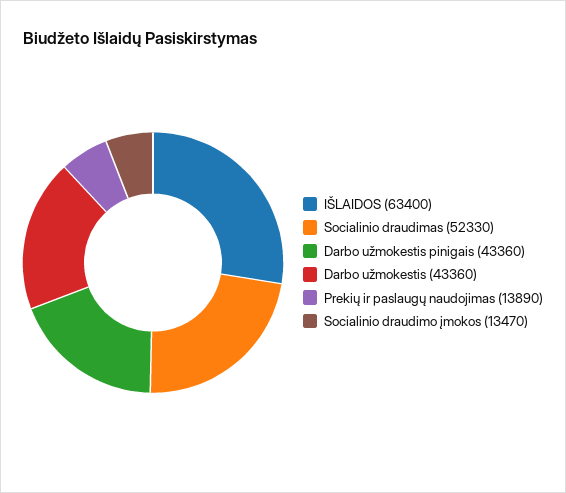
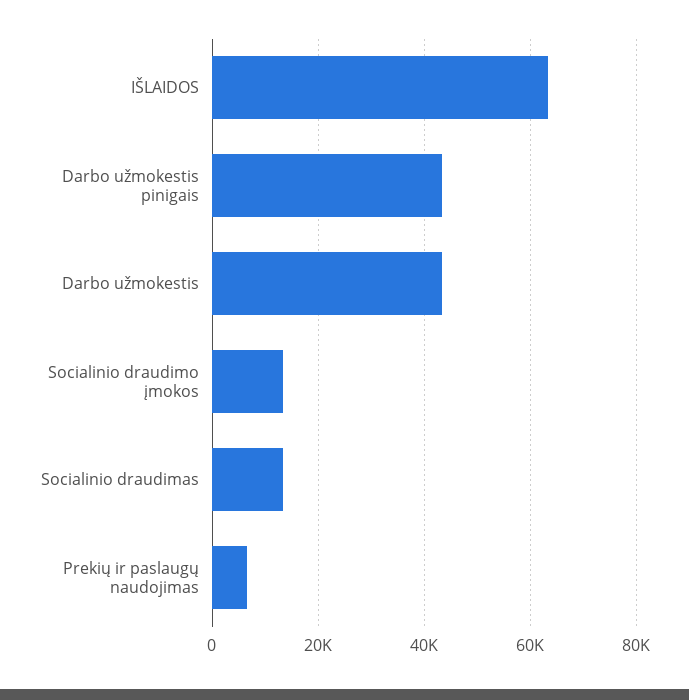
  {
    "IŠLAIDOS": 63400,
-   "Socialinio draudimas": 52330,
+   "Socialinio draudimas": 14000,
    "Darbo užmokestis pinigais": 43360,
    "Darbo užmokestis": 43360,
-   "Prekių ir paslaugų naudojimas": 13890,
+   "Prekių ir paslaugų naudojimas": 6000,
    "Socialinio draudimo įmokos": 13470
  }

